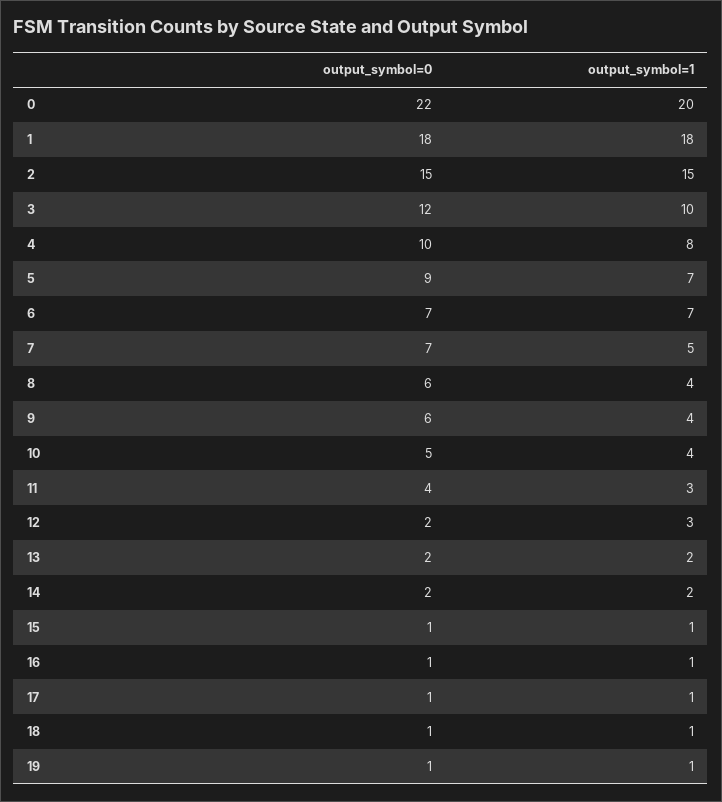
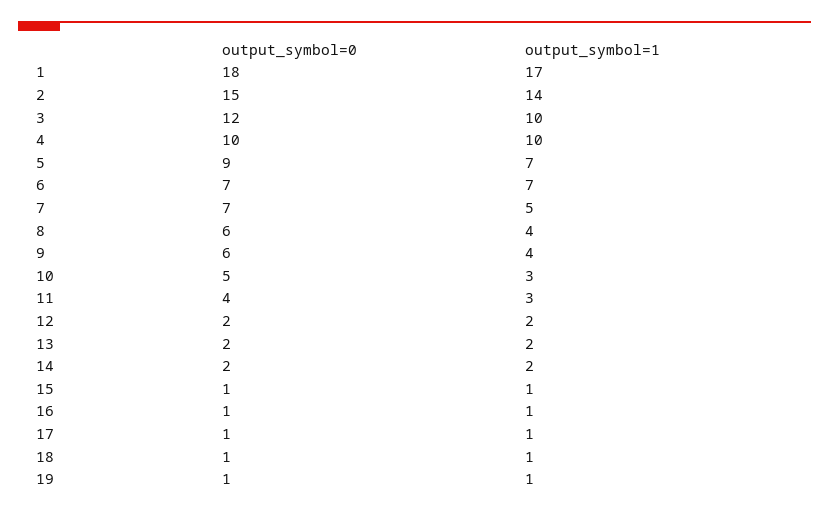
  {
    "output_symbol=0": {
-     "0": 22,
      "1": 18,
      "2": 15,
      "3": 12,
      "4": 10,
      "5": 9,
      "6": 7,
      "7": 7,
      "8": 6,
      "9": 6,
      "10": 5,
      "11": 4,
      "12": 2,
      "13": 2,
      "14": 2,
      "15": 1,
      "16": 1,
      "17": 1,
      "18": 1,
      "19": 1
    },
    "output_symbol=1": {
-     "0": 20,
-     "1": 18,
+     "1": 17,
-     "2": 15,
+     "2": 14,
      "3": 10,
-     "4": 8,
+     "4": 10,
      "5": 7,
      "6": 7,
      "7": 5,
      "8": 4,
      "9": 4,
-     "10": 4,
+     "10": 3,
      "11": 3,
-     "12": 3,
+     "12": 2,
      "13": 2,
      "14": 2,
      "15": 1,
      "16": 1,
      "17": 1,
      "18": 1,
      "19": 1
    }
  }

